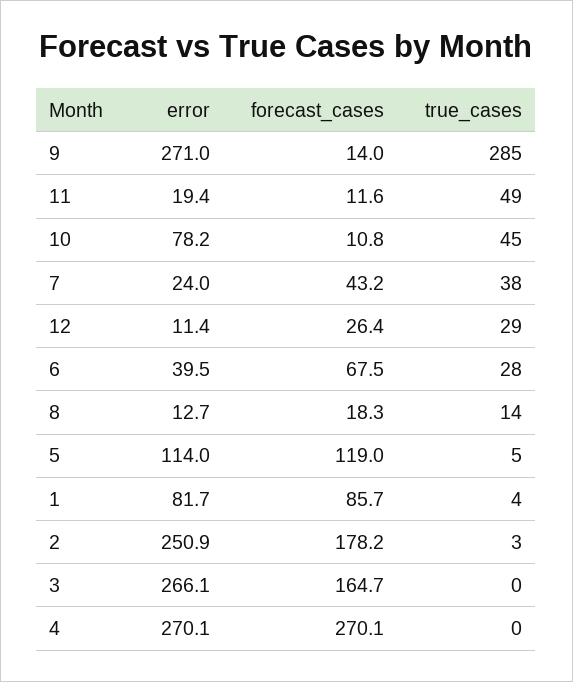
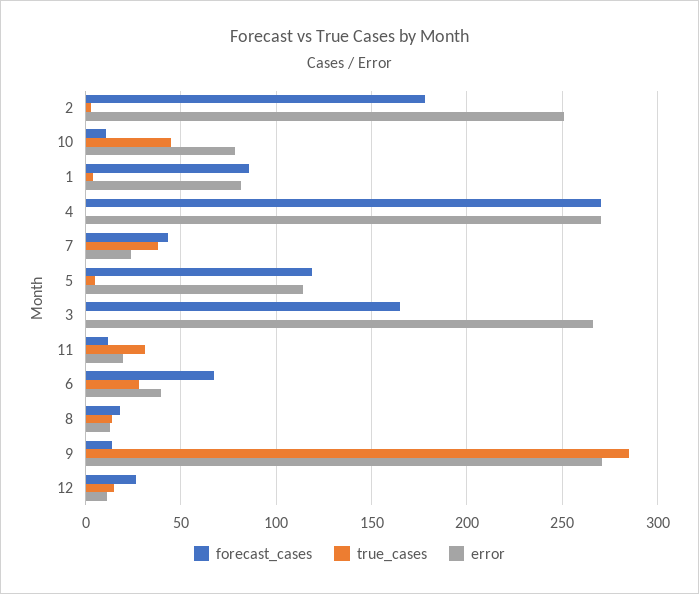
  {
    "error": {
      "9": 271,
      "11": 19.4,
      "10": 78.2,
      "7": 24,
      "12": 11.4,
      "6": 39.5,
      "8": 12.7,
      "5": 114,
      "1": 81.7,
      "2": 250.9,
      "3": 266.1,
      "4": 270.1
    },
    "forecast_cases": {
      "9": 14,
      "11": 11.6,
      "10": 10.8,
      "7": 43.2,
      "12": 26.4,
      "6": 67.5,
      "8": 18.3,
      "5": 119,
      "1": 85.7,
      "2": 178.2,
      "3": 164.7,
      "4": 270.1
    },
    "true_cases": {
      "9": 285,
-     "11": 49,
+     "11": 30,
      "10": 45,
      "7": 38,
-     "12": 29,
+     "12": 15,
      "6": 28,
      "8": 14,
      "5": 5,
      "1": 4,
      "2": 3,
      "3": 0,
      "4": 0
    }
  }

